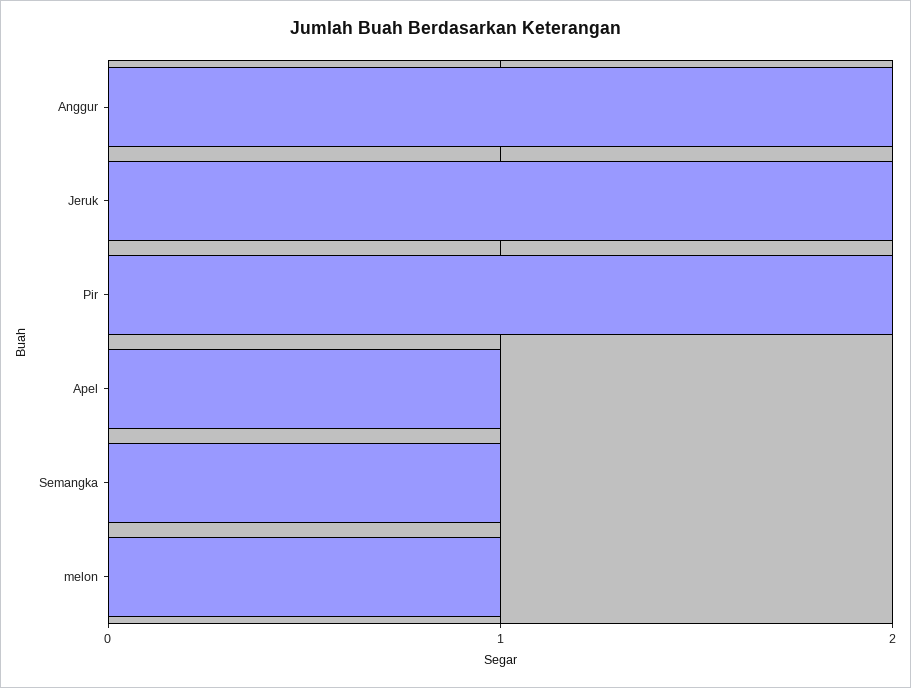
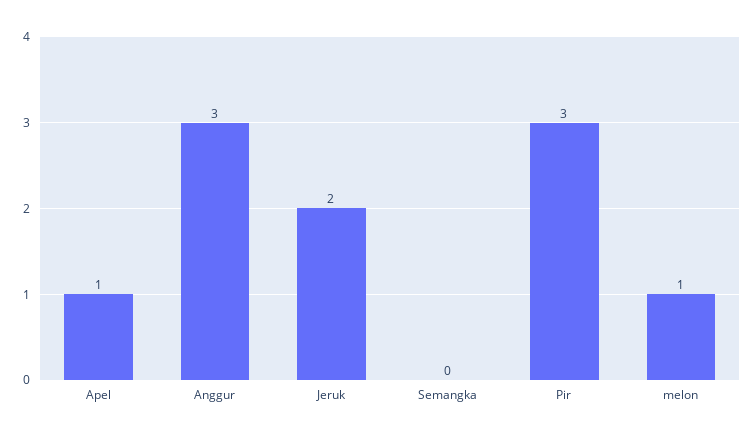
  {
-   "Anggur": 2,
+   "Anggur": 3,
    "Jeruk": 2,
-   "Pir": 2,
+   "Pir": 3,
    "Apel": 1,
-   "Semangka": 1,
+   "Semangka": 0,
    "melon": 1
  }

